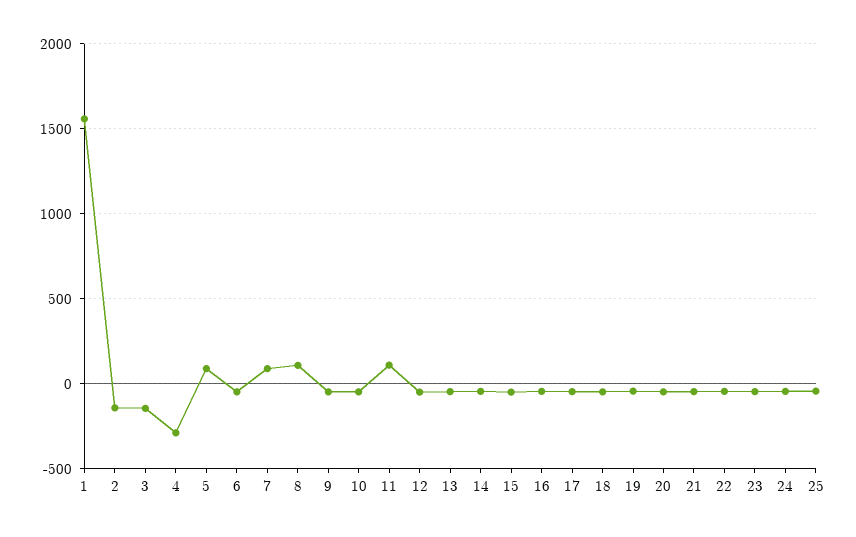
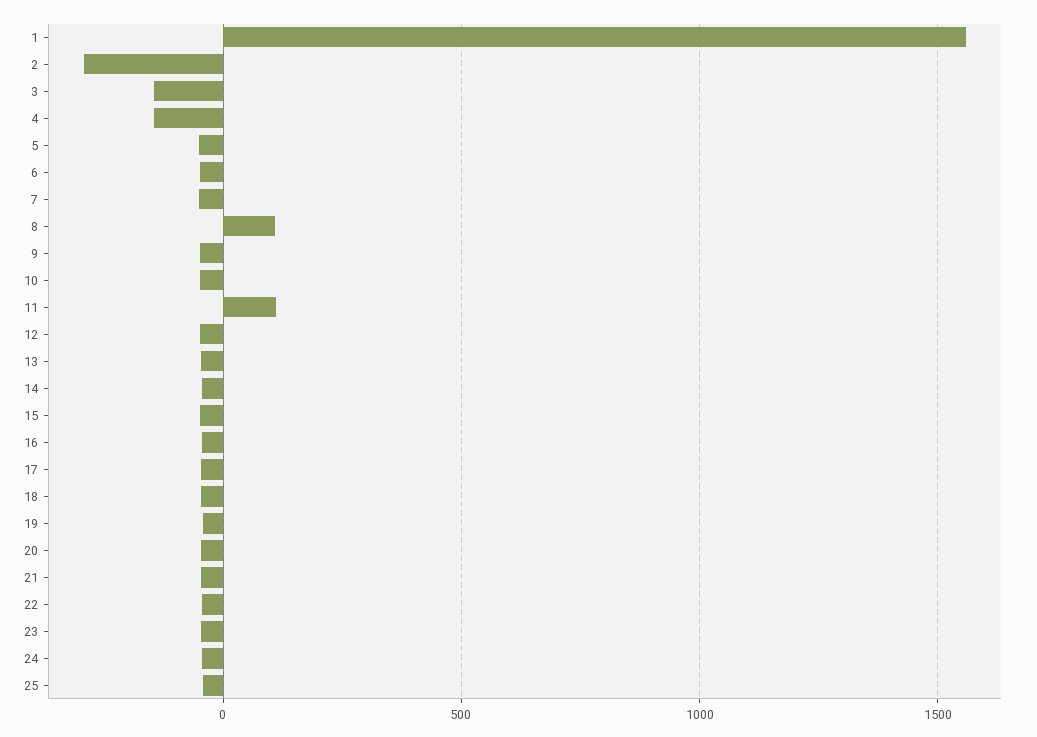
  {
    "1": 1550,
-   "2": -150,
+   "2": -300,
    "3": -150,
-   "4": -300,
+   "4": -150,
-   "5": 100,
+   "5": -50,
    "6": -50,
-   "7": 100,
+   "7": -50,
    "8": 100,
    "9": -50,
    "10": -50,
    "11": 100,
    "12": -50,
    "13": -50,
    "14": -50,
    "15": -50,
    "16": -50,
    "17": -50,
    "18": -50,
    "19": -50,
    "20": -50,
    "21": -50,
    "22": -50,
    "23": -50,
    "24": -50,
    "25": -50
  }

